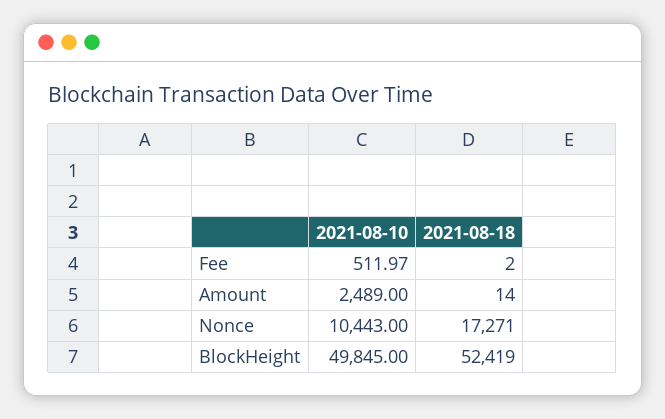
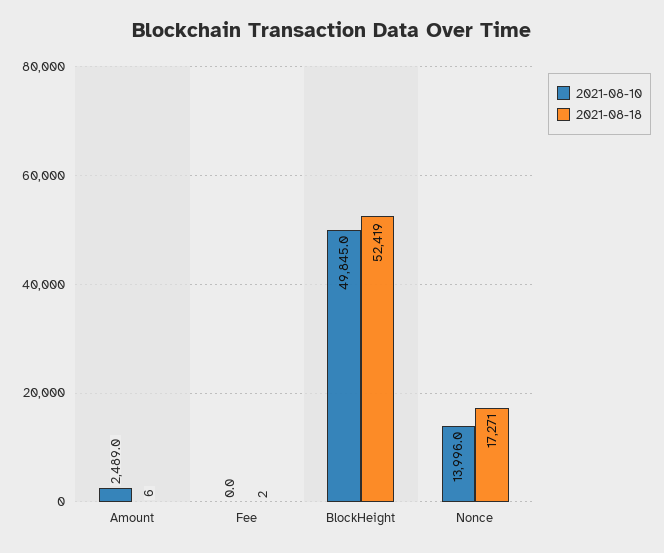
  {
    "2021-08-10": {
-     "Fee": 511.97,
+     "Fee": 0,
      "Amount": 2489,
-     "Nonce": 10443,
+     "Nonce": 13996,
      "BlockHeight": 49845
    },
    "2021-08-18": {
      "Fee": 2,
-     "Amount": 14,
+     "Amount": 6,
      "Nonce": 17271,
      "BlockHeight": 52419
    }
  }

